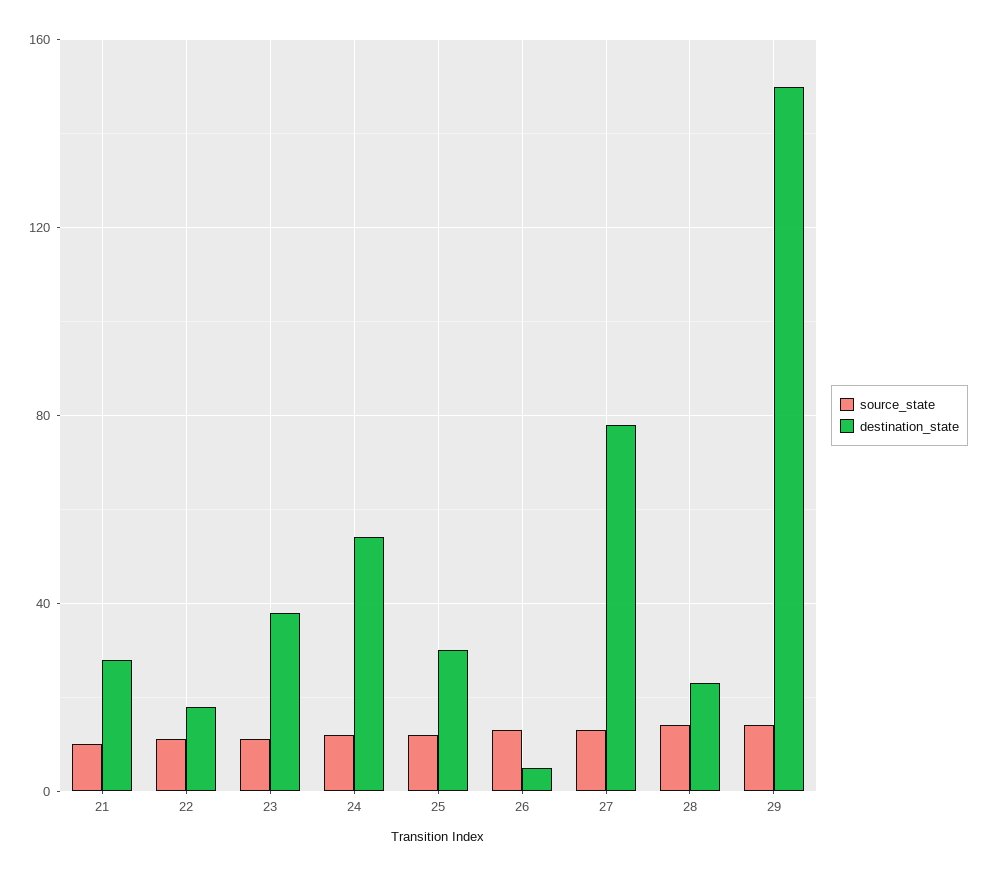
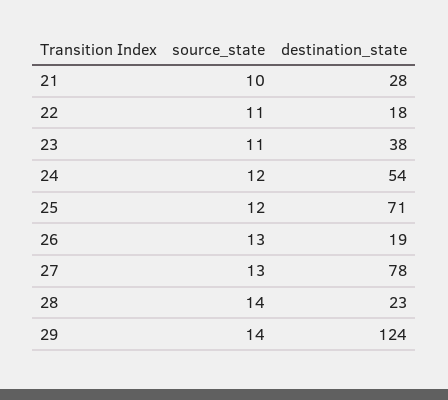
  {
    "source_state": {
      "21": 10,
      "22": 11,
      "23": 11,
      "24": 12,
      "25": 12,
      "26": 13,
      "27": 13,
      "28": 14,
      "29": 14
    },
    "destination_state": {
      "21": 28,
      "22": 18,
      "23": 38,
      "24": 54,
-     "25": 30,
+     "25": 71,
-     "26": 5,
+     "26": 19,
      "27": 78,
      "28": 23,
-     "29": 150
+     "29": 124
    }
  }

